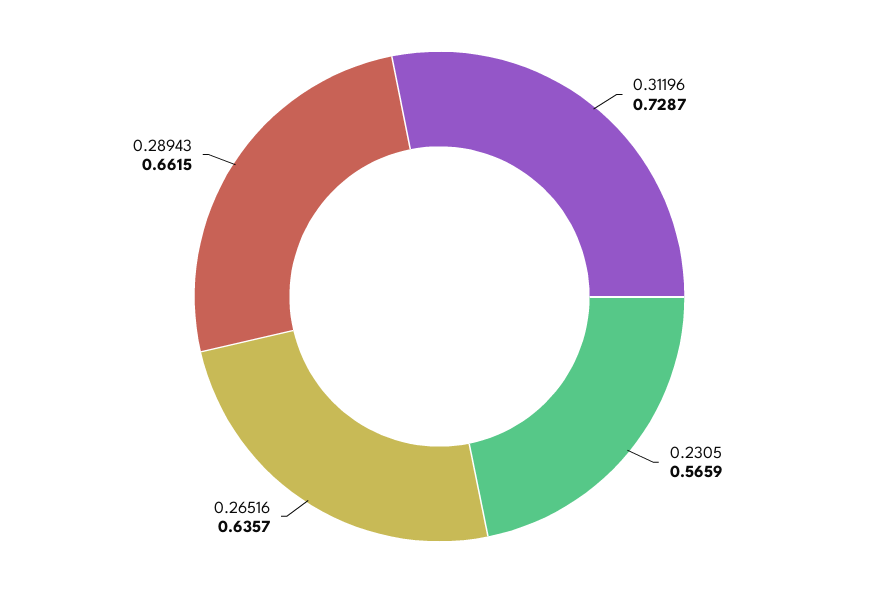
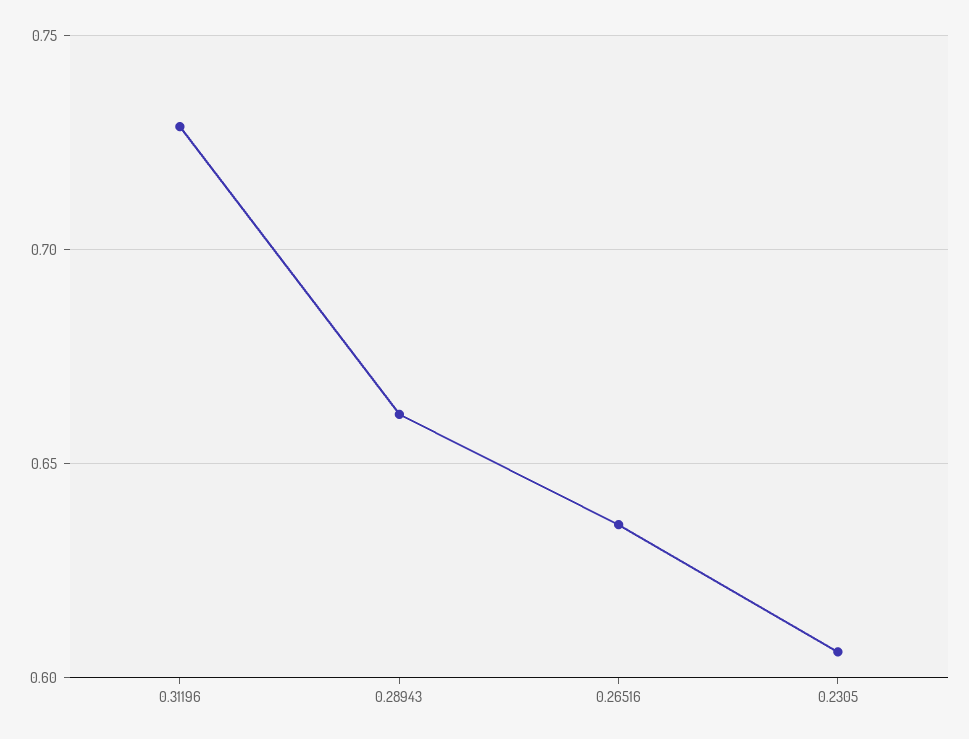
  {
    "0.31196": 0.7287,
-   "0.2305": 0.5659,
+   "0.2305": 0.605,
    "0.26516": 0.6357,
    "0.28943": 0.6615
  }

